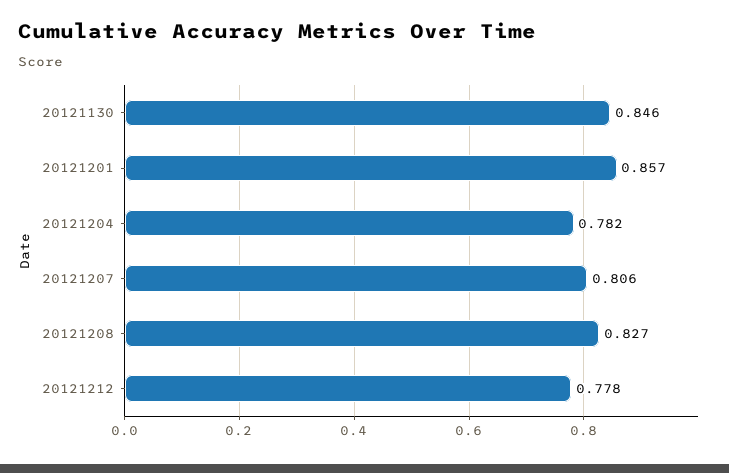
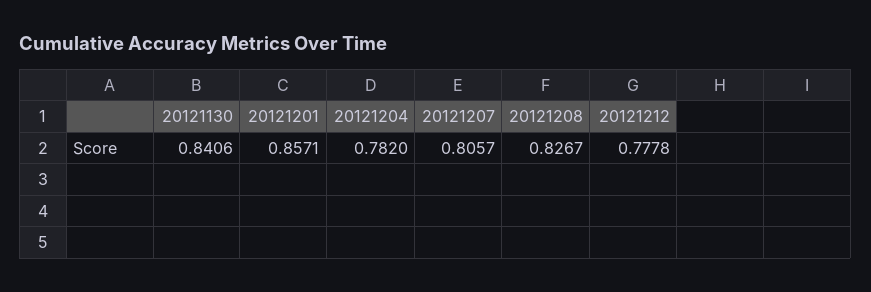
  {
-   "20121130": 0.846,
+   "20121130": 0.8406,
    "20121201": 0.8571,
    "20121204": 0.782,
    "20121207": 0.8057,
    "20121208": 0.8267,
    "20121212": 0.7778
  }

